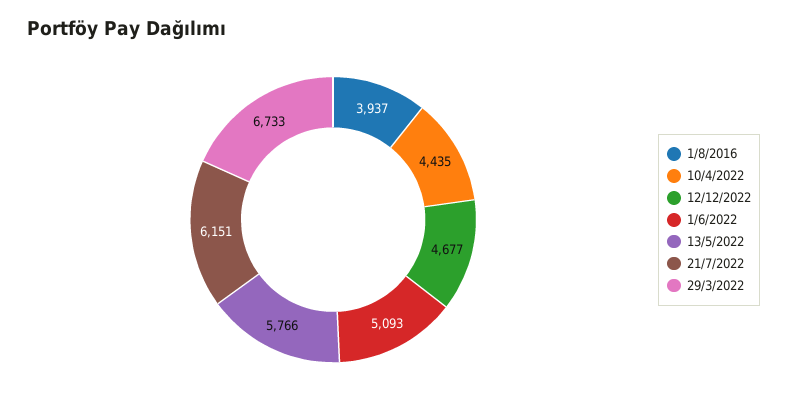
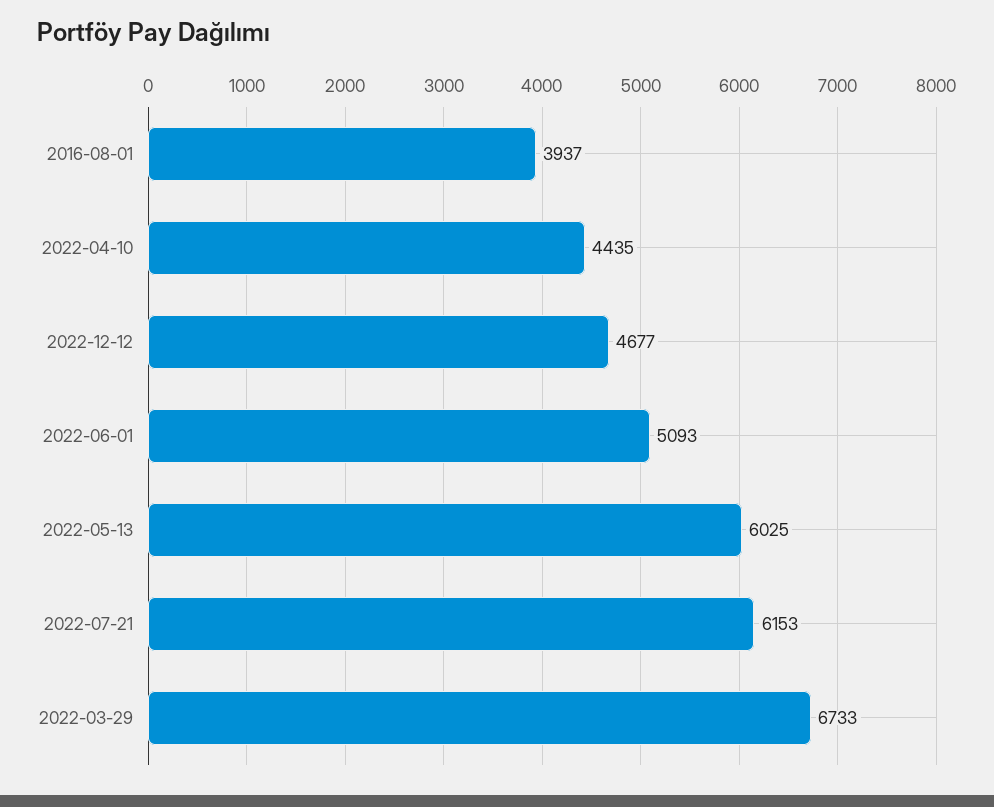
  {
    "1/8/2016": 3937,
    "10/4/2022": 4435,
    "12/12/2022": 4677,
    "1/6/2022": 5093,
-   "13/5/2022": 5766,
+   "13/5/2022": 6025,
-   "21/7/2022": 6151,
+   "21/7/2022": 6153,
    "29/3/2022": 6733
  }

